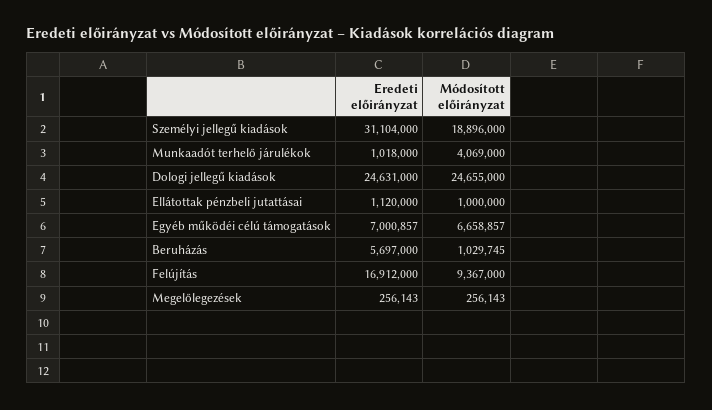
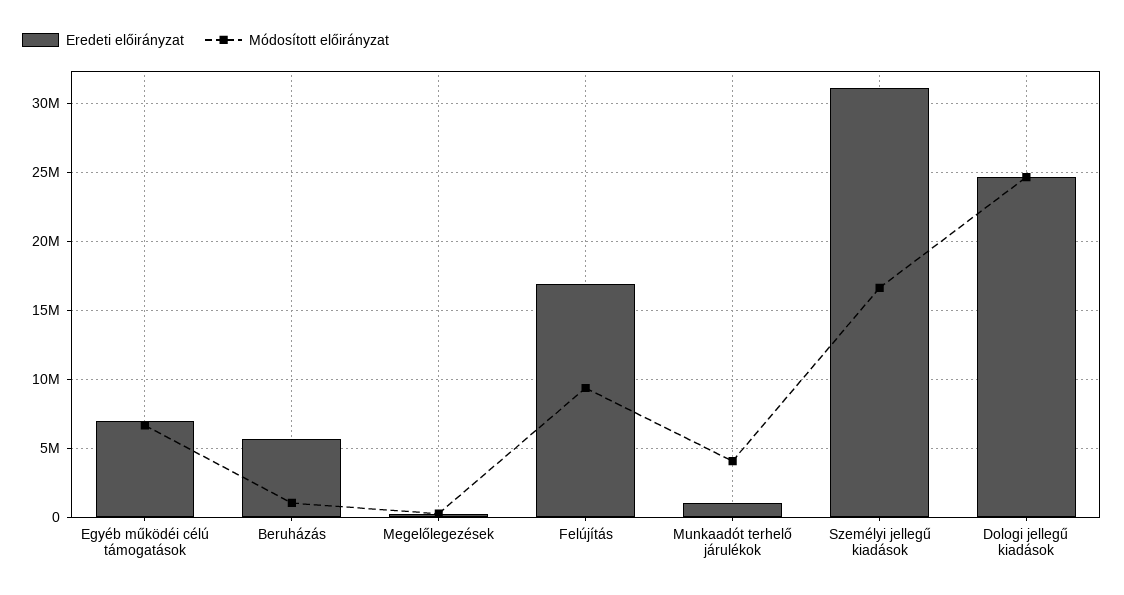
  {
    "Eredeti előirányzat": {
      "Személyi jellegű kiadások": 31104000,
      "Munkaadót terhelő járulékok": 1018000,
      "Dologi jellegű kiadások": 24631000,
-     "Ellátottak pénzbeli jutattásai": 1120000,
      "Egyéb működéi célú támogatások": 7000857,
      "Beruházás": 5697000,
      "Felújítás": 16912000,
      "Megelőlegezések": 256143
    },
    "Módosított előirányzat": {
-     "Személyi jellegű kiadások": 18896000,
+     "Személyi jellegű kiadások": 16500000,
      "Munkaadót terhelő járulékok": 4069000,
      "Dologi jellegű kiadások": 24655000,
-     "Ellátottak pénzbeli jutattásai": 1000000,
      "Egyéb működéi célú támogatások": 6658857,
      "Beruházás": 1029745,
      "Felújítás": 9367000,
      "Megelőlegezések": 256143
    }
  }

